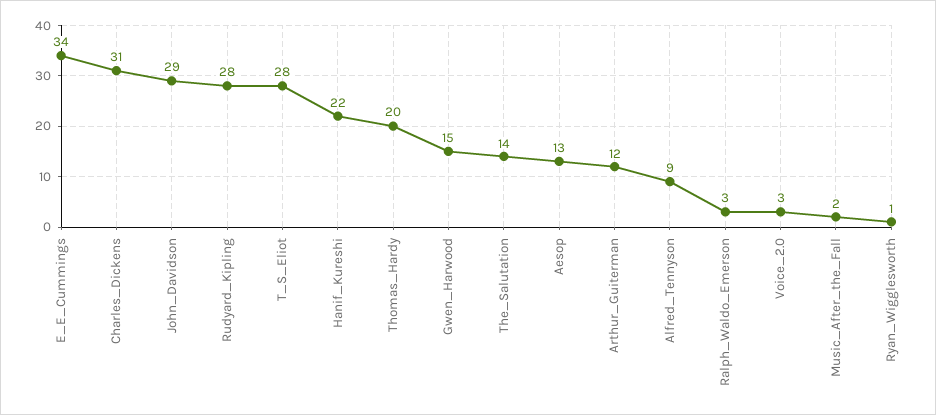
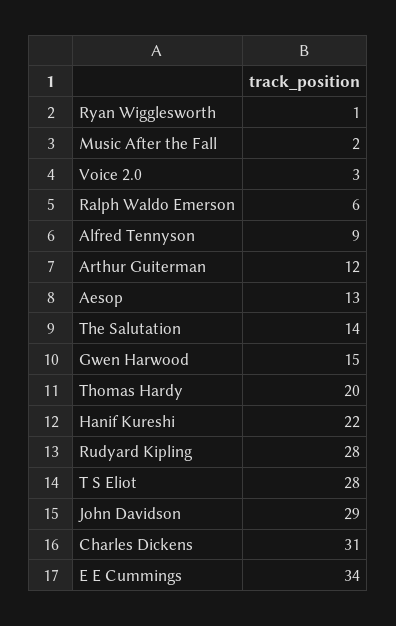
  {
    "E_E_Cummings": 34,
    "Charles_Dickens": 31,
    "John_Davidson": 29,
    "Rudyard_Kipling": 28,
    "T_S_Eliot": 28,
    "Hanif_Kureshi": 22,
    "Thomas_Hardy": 20,
    "Gwen_Harwood": 15,
    "The_Salutation": 14,
    "Aesop": 13,
    "Arthur_Guiterman": 12,
    "Alfred_Tennyson": 9,
-   "Ralph_Waldo_Emerson": 3,
+   "Ralph_Waldo_Emerson": 6,
    "Voice_2.0": 3,
    "Music_After_the_Fall": 2,
    "Ryan_Wigglesworth": 1
  }

